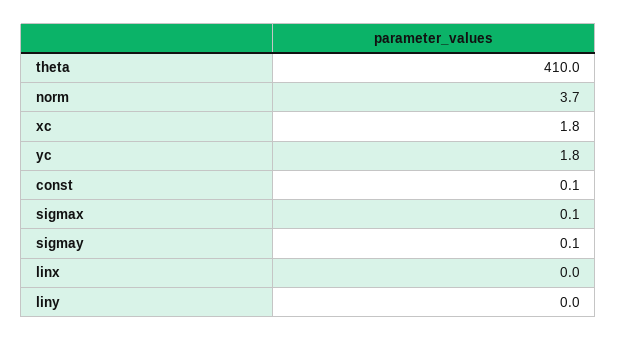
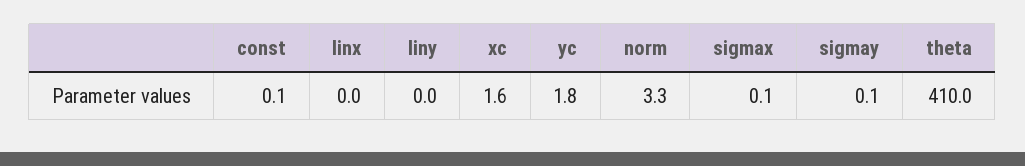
  {
    "theta": 410,
-   "norm": 3.7,
+   "norm": 3.3,
-   "xc": 1.8,
+   "xc": 1.6,
    "yc": 1.8,
    "const": 0.1,
    "sigmax": 0.1,
    "sigmay": 0.1,
    "linx": 0,
    "liny": 0
  }

